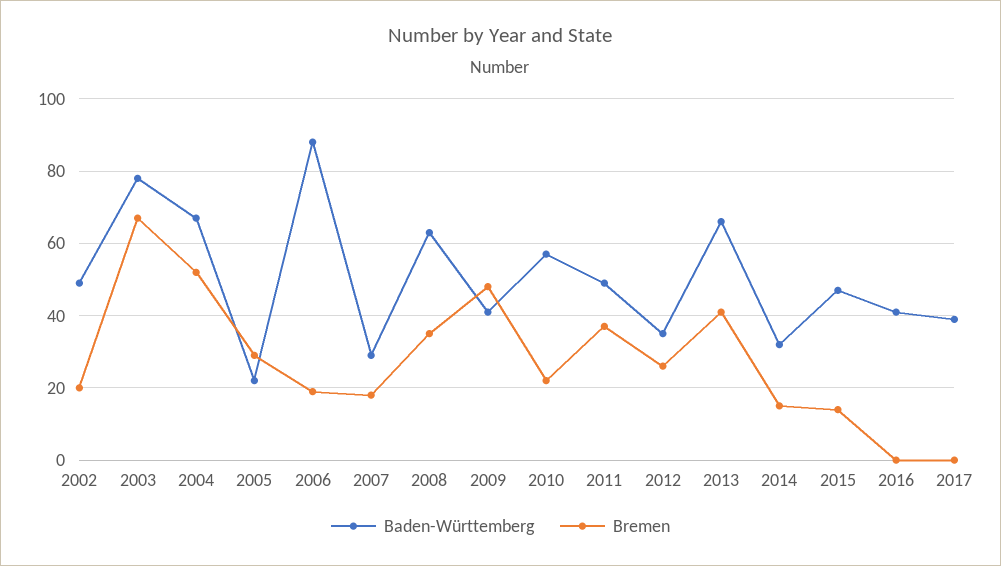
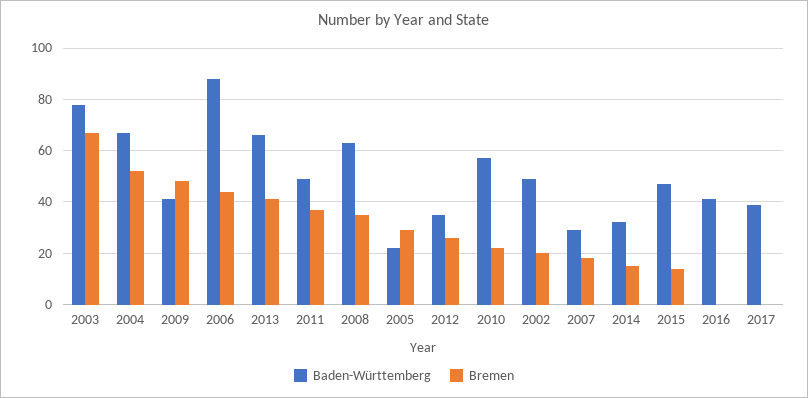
  {
    "Baden-Württemberg": {
      "2002": 50,
      "2003": 80,
      "2004": 65,
      "2005": 20,
      "2006": 90,
      "2007": 30,
      "2008": 65,
      "2009": 40,
      "2010": 55,
      "2011": 50,
      "2012": 35,
      "2013": 65,
      "2014": 30,
      "2015": 45,
      "2016": 40,
      "2017": 40
    },
    "Bremen": {
      "2002": 20,
      "2003": 65,
      "2004": 50,
      "2005": 30,
-     "2006": 20,
+     "2006": 45,
      "2007": 20,
      "2008": 35,
      "2009": 50,
      "2010": 20,
      "2011": 35,
      "2012": 25,
      "2013": 40,
      "2014": 15,
      "2015": 15,
      "2016": 0,
      "2017": 0
    }
  }

